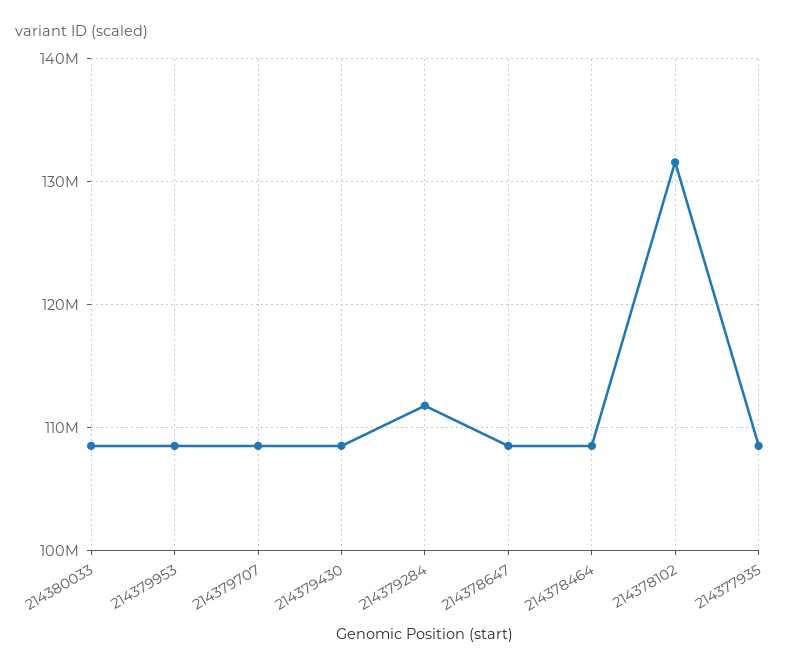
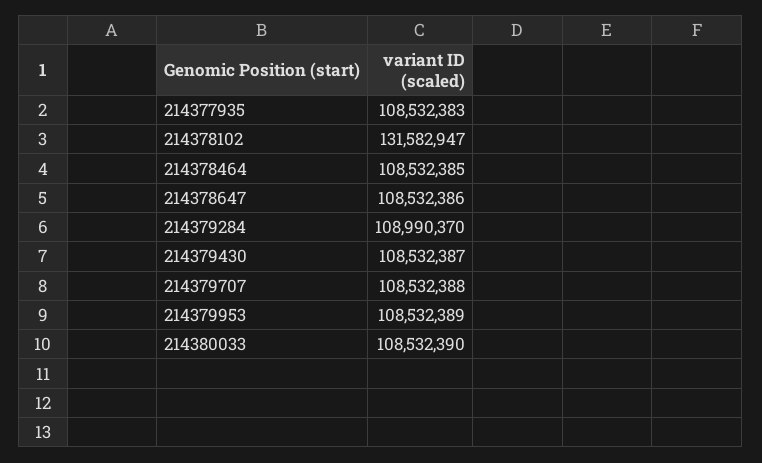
  {
    "214380033": 108532390,
    "214379953": 108532389,
    "214379707": 108532388,
    "214379430": 108532387,
-   "214379284": 112000000,
+   "214379284": 108990370,
    "214378647": 108532386,
    "214378464": 108532385,
    "214378102": 131582947,
    "214377935": 108532383
  }

